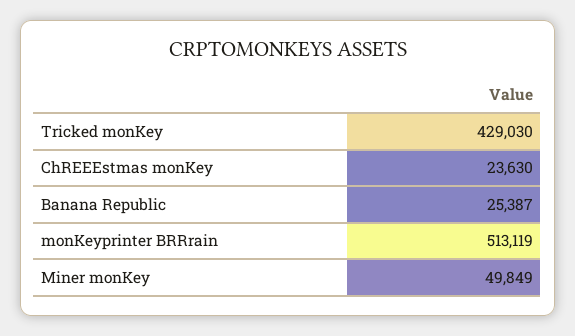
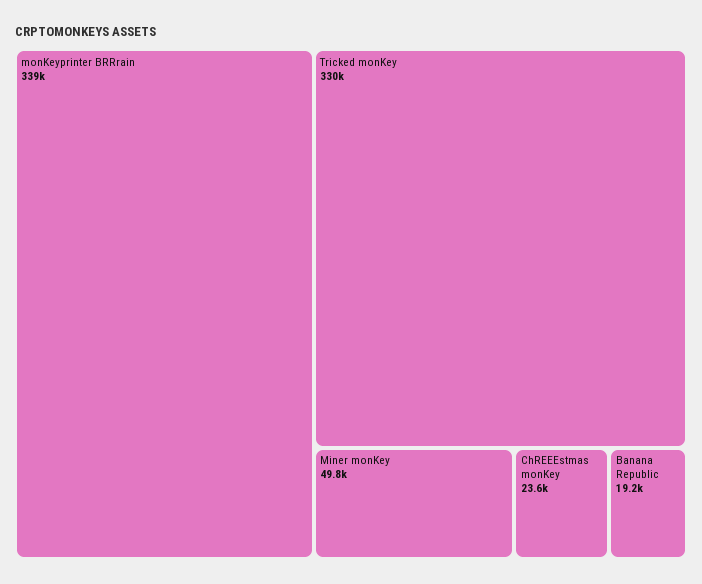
  {
-   "Tricked monKey": 429030,
+   "Tricked monKey": 330000,
    "ChREEEstmas monKey": 23630,
-   "Banana Republic": 25387,
+   "Banana Republic": 19200,
-   "monKeyprinter BRRrain": 513119,
+   "monKeyprinter BRRrain": 339000,
    "Miner monKey": 49849
  }

